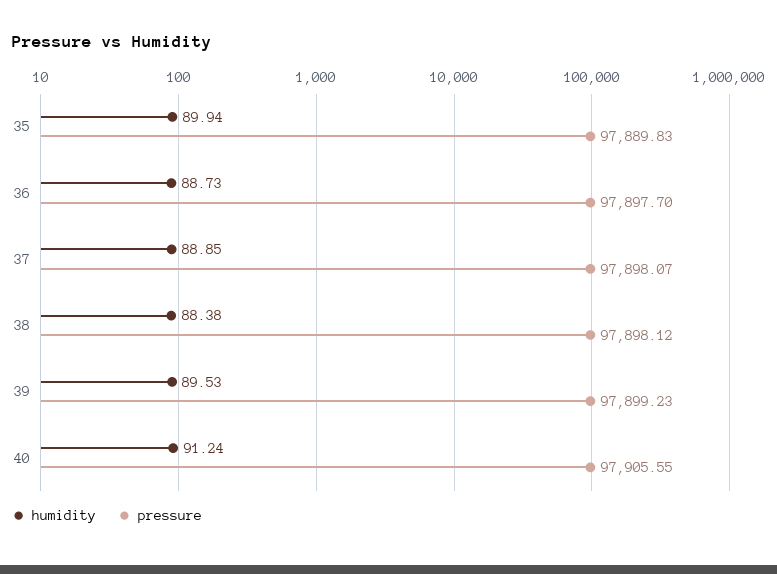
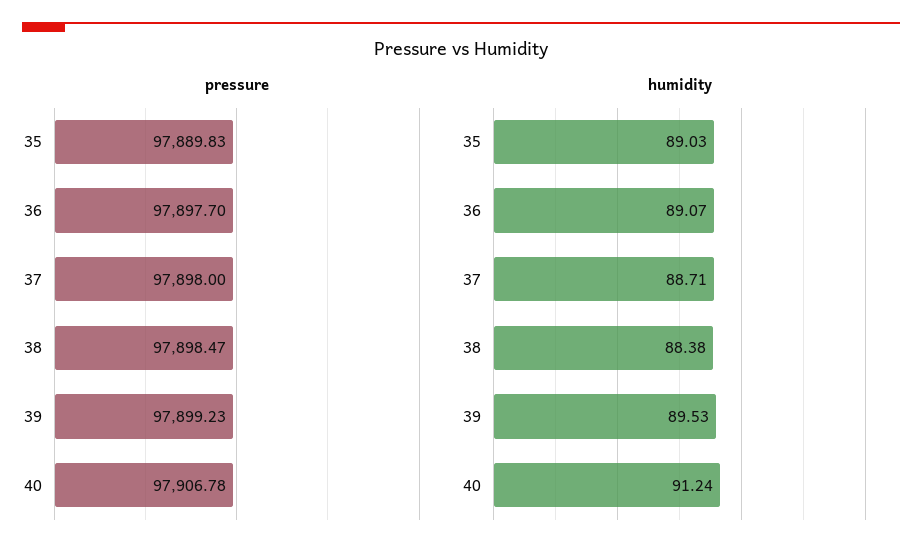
  {
    "humidity": {
-     "35": 89.94,
+     "35": 89.03,
-     "36": 88.73,
+     "36": 89.07,
-     "37": 88.85,
+     "37": 88.71,
      "38": 88.38,
      "39": 89.53,
      "40": 91.24
    },
    "pressure": {
      "35": 97889.83,
      "36": 97897.7,
-     "37": 97898.07,
+     "37": 97898,
-     "38": 97898.12,
+     "38": 97898.47,
      "39": 97899.23,
-     "40": 97905.55
+     "40": 97906.78
    }
  }

